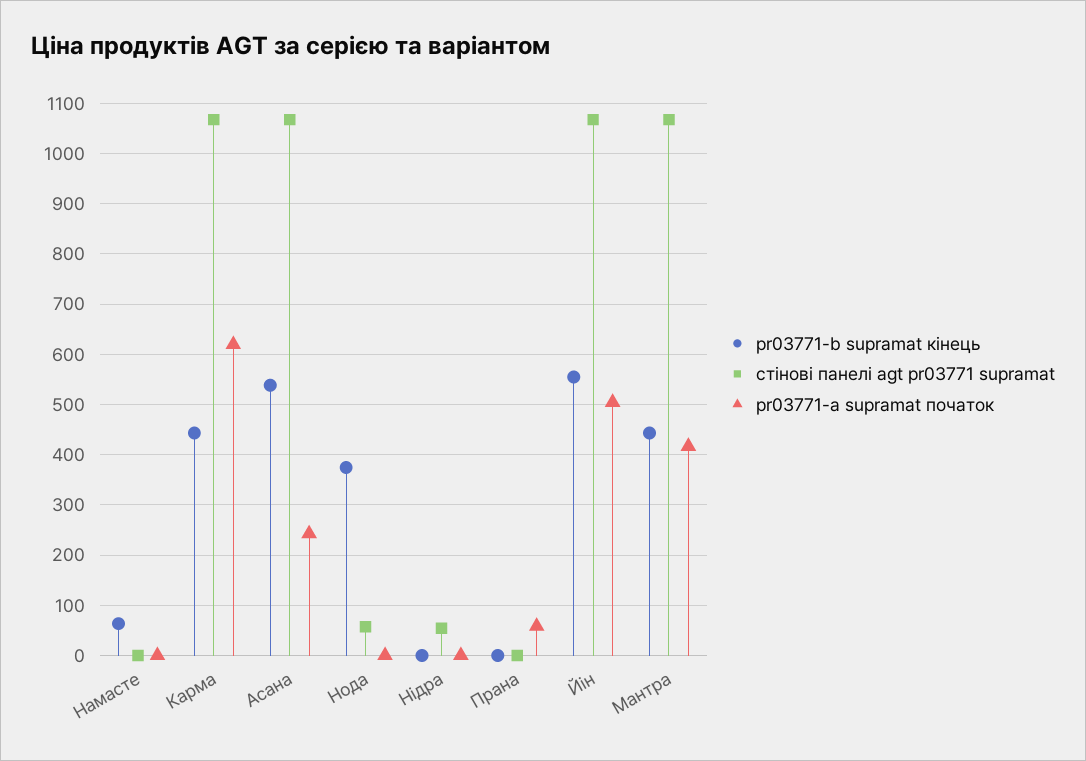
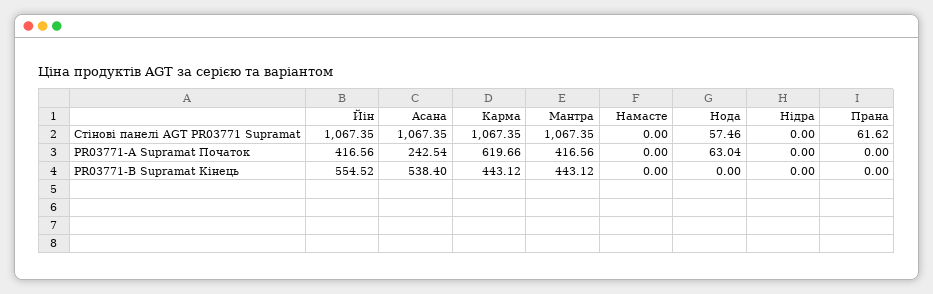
  {
    "pr03771-b supramat кінець": {
-     "Намасте": 60,
+     "Намасте": 0,
      "Карма": 443.12,
      "Асана": 538.4,
-     "Нода": 380,
+     "Нода": 0,
      "Нідра": 0,
      "Прана": 0,
      "Йін": 554.52,
      "Мантра": 443.12
    },
    "стінові панелі agt pr03771 supramat": {
      "Намасте": 0,
      "Карма": 1067.35,
      "Асана": 1067.35,
      "Нода": 57.46,
-     "Нідра": 60,
+     "Нідра": 0,
-     "Прана": 0,
+     "Прана": 61.62,
      "Йін": 1067.35,
      "Мантра": 1067.35
    },
    "pr03771-а supramat початок": {
      "Намасте": 0,
      "Карма": 619.66,
      "Асана": 242.54,
-     "Нода": 0,
+     "Нода": 63.04,
      "Нідра": 0,
-     "Прана": 60,
+     "Прана": 0,
-     "Йін": 500,
+     "Йін": 416.56,
      "Мантра": 416.56
    }
  }

